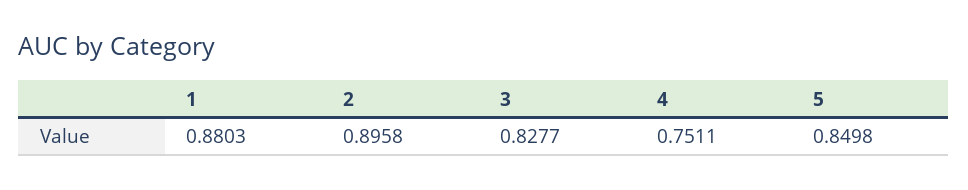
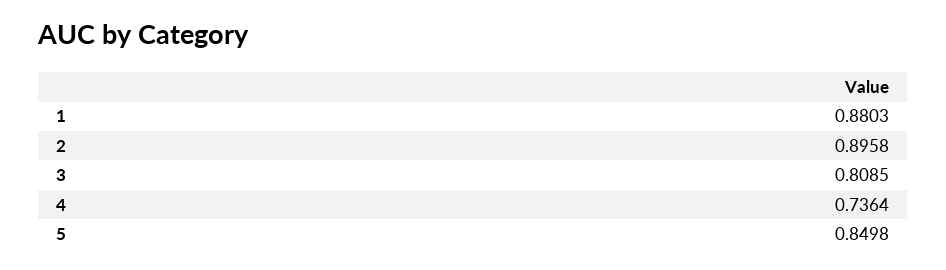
  {
    "1": 0.8803,
    "2": 0.8958,
-   "3": 0.8277,
+   "3": 0.8085,
-   "4": 0.7511,
+   "4": 0.7364,
    "5": 0.8498
  }

